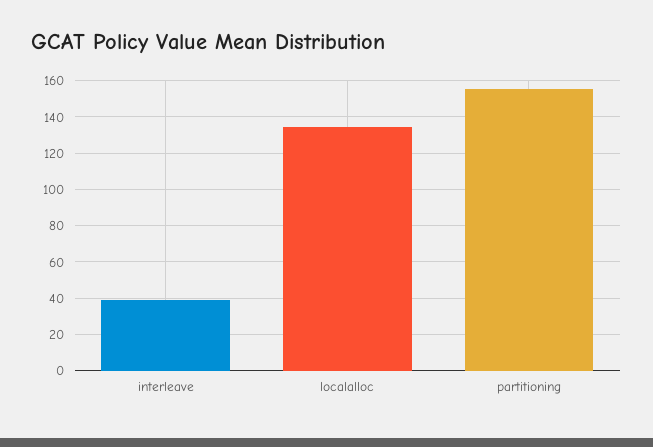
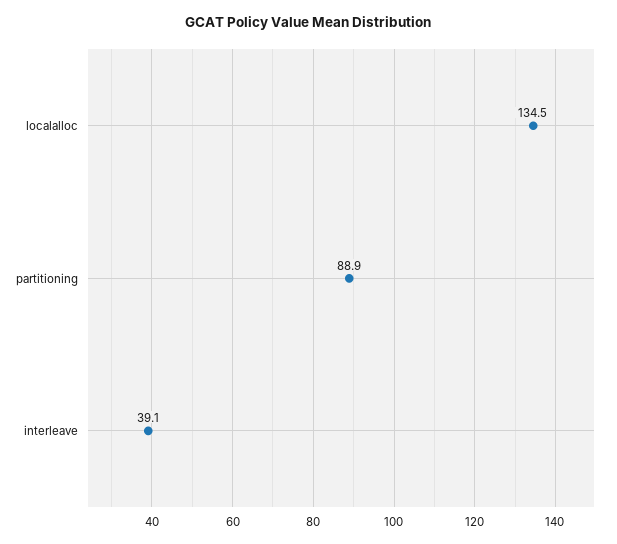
  {
    "interleave": 39.1,
    "localalloc": 134.5,
-   "partitioning": 155
+   "partitioning": 88.9
  }

